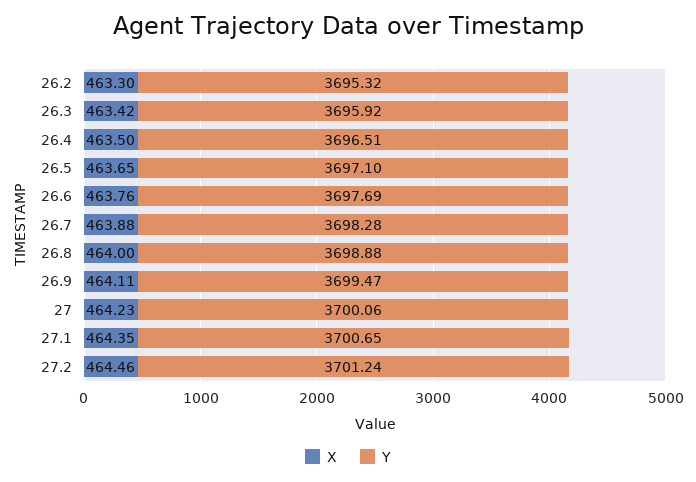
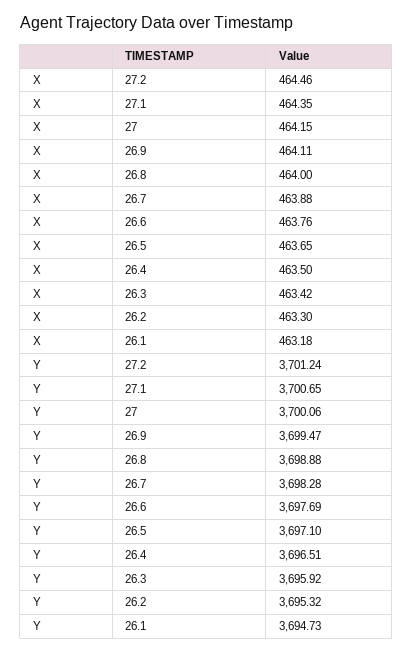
  {
    "X": {
      "26.2": 463.3,
      "26.3": 463.42,
      "26.4": 463.5,
      "26.5": 463.65,
      "26.6": 463.76,
      "26.7": 463.88,
      "26.8": 464,
      "26.9": 464.11,
-     "27": 464.23,
+     "27": 464.15,
      "27.1": 464.35,
-     "27.2": 464.46
+     "27.2": 464.46,
+     "26.1": 463.18
    },
    "Y": {
      "26.2": 3695.32,
      "26.3": 3695.92,
      "26.4": 3696.51,
      "26.5": 3697.1,
      "26.6": 3697.69,
      "26.7": 3698.28,
      "26.8": 3698.88,
      "26.9": 3699.47,
      "27": 3700.06,
      "27.1": 3700.65,
-     "27.2": 3701.24
+     "27.2": 3701.24,
+     "26.1": 3694.73
    }
  }

